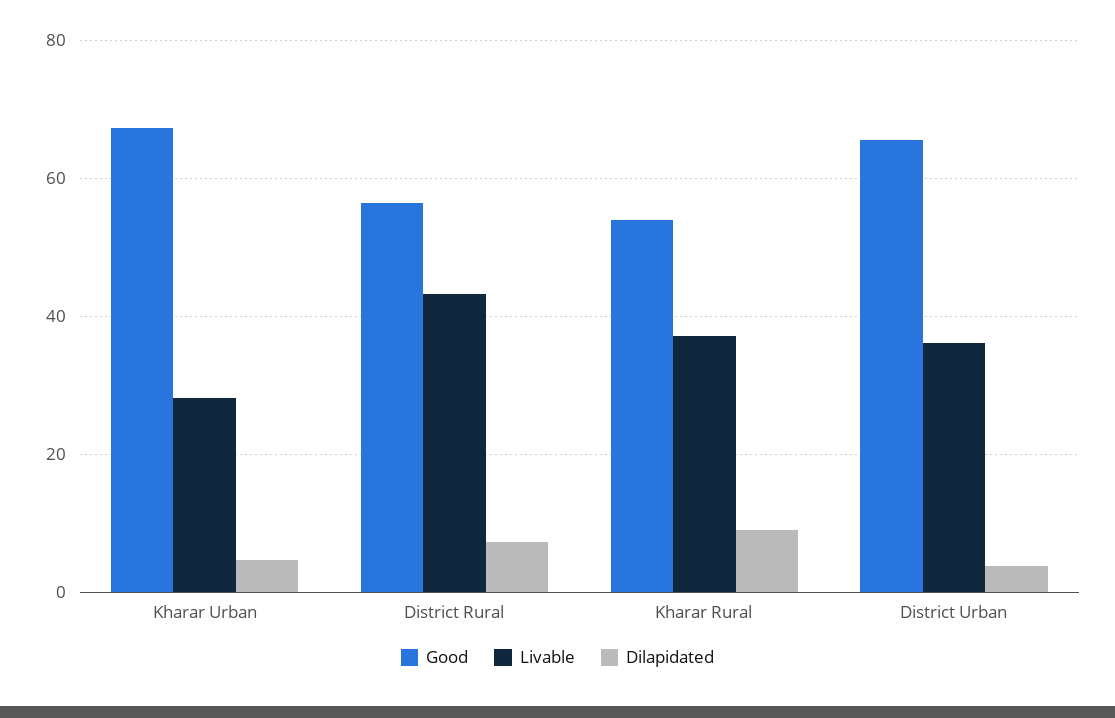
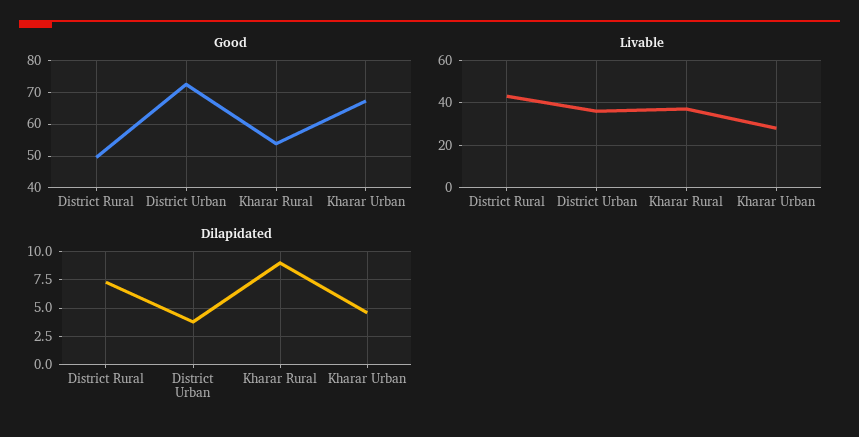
  {
    "Good": {
      "Kharar Urban": 68,
-     "District Rural": 56,
+     "District Rural": 50,
      "Kharar Rural": 54,
-     "District Urban": 66
+     "District Urban": 72
    },
    "Livable": {
      "Kharar Urban": 28,
      "District Rural": 44,
      "Kharar Rural": 38,
      "District Urban": 36
    },
    "Dilapidated": {
      "Kharar Urban": 4,
      "District Rural": 8,
      "Kharar Rural": 10,
      "District Urban": 4
    }
  }

